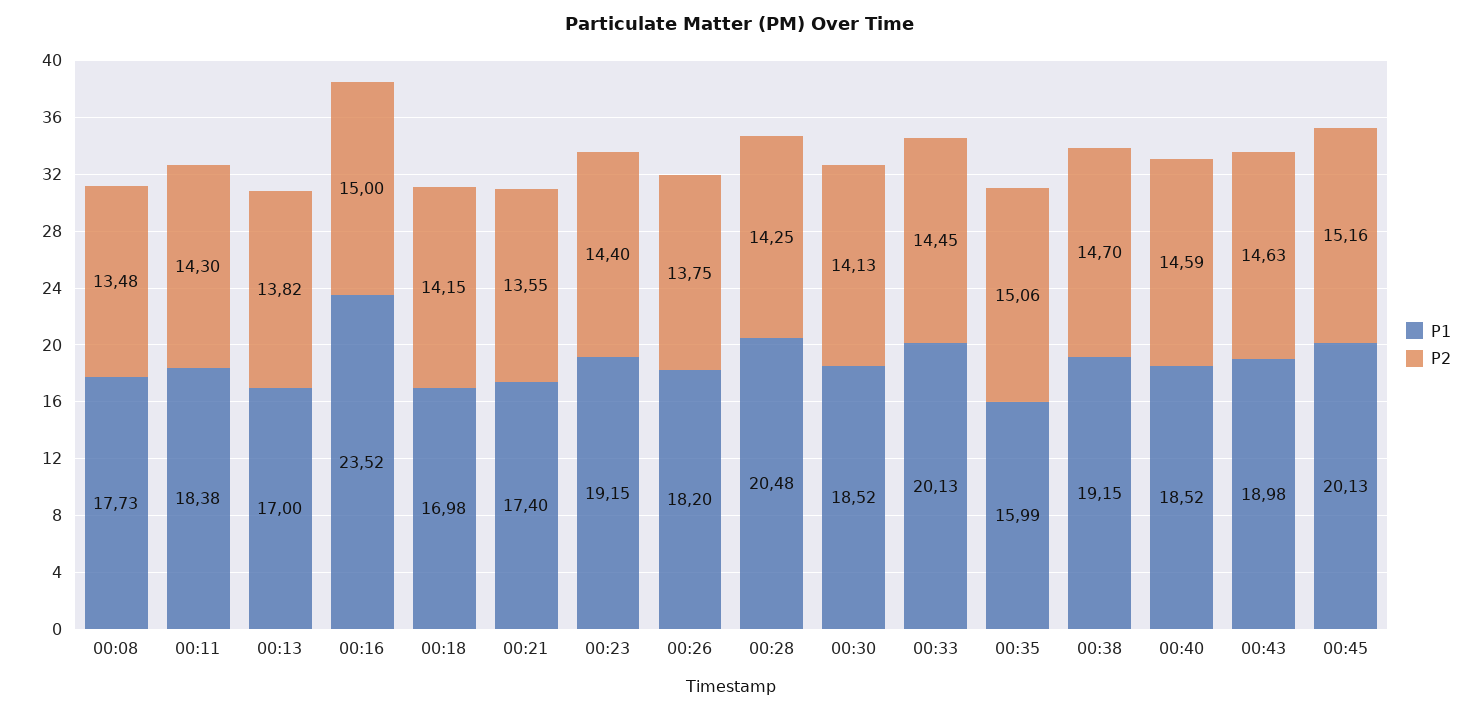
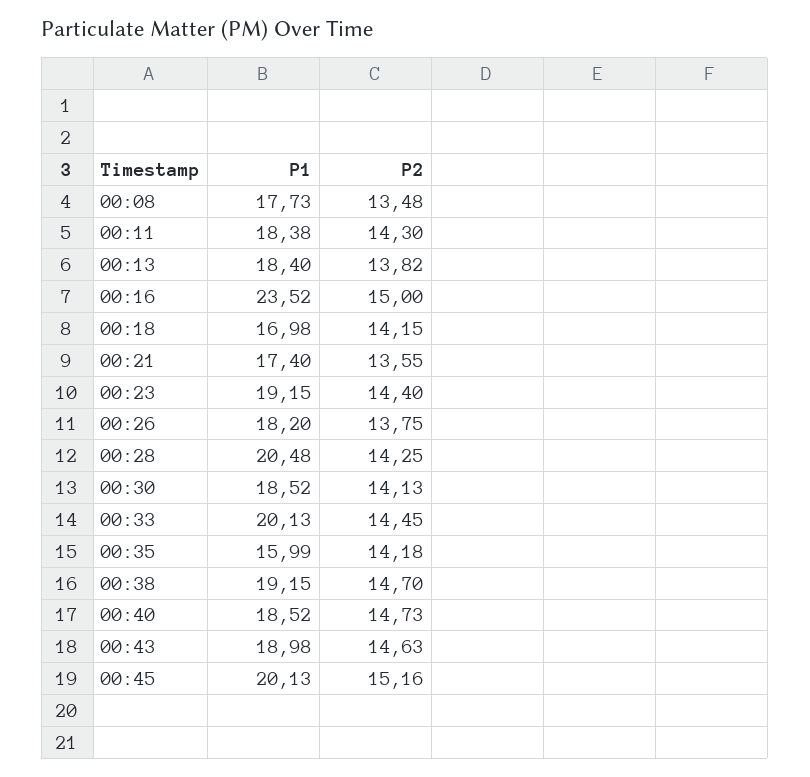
  {
    "P1": {
      "00:08": 17.73,
      "00:11": 18.38,
-     "00:13": 17,
+     "00:13": 18.4,
      "00:16": 23.52,
      "00:18": 16.98,
      "00:21": 17.4,
      "00:23": 19.15,
      "00:26": 18.2,
      "00:28": 20.48,
      "00:30": 18.52,
      "00:33": 20.13,
      "00:35": 15.99,
      "00:38": 19.15,
      "00:40": 18.52,
      "00:43": 18.98,
      "00:45": 20.13
    },
    "P2": {
      "00:08": 13.48,
      "00:11": 14.3,
      "00:13": 13.82,
      "00:16": 15,
      "00:18": 14.15,
      "00:21": 13.55,
      "00:23": 14.4,
      "00:26": 13.75,
      "00:28": 14.25,
      "00:30": 14.13,
      "00:33": 14.45,
-     "00:35": 15.06,
+     "00:35": 14.18,
      "00:38": 14.7,
-     "00:40": 14.59,
+     "00:40": 14.73,
      "00:43": 14.63,
      "00:45": 15.16
    }
  }

